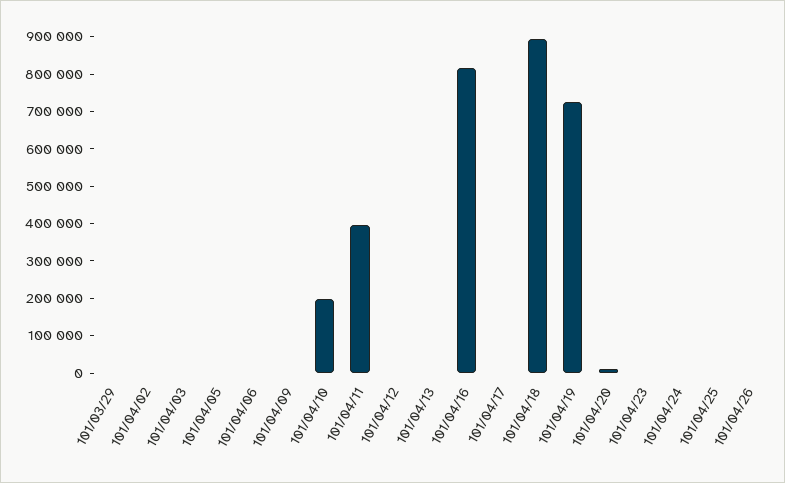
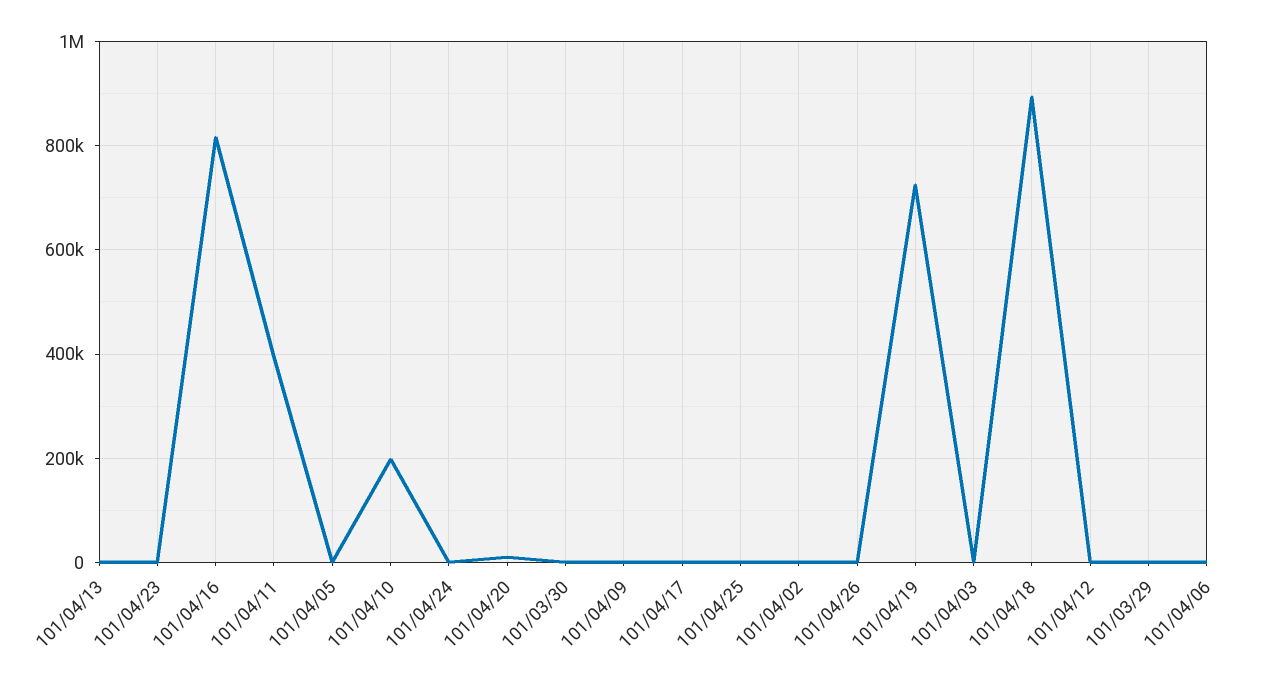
  {
    "101/03/29": 0,
    "101/04/02": 0,
    "101/04/03": 0,
    "101/04/05": 0,
    "101/04/06": 0,
    "101/04/09": 0,
    "101/04/10": 200000,
    "101/04/11": 400000,
    "101/04/12": 0,
    "101/04/13": 0,
    "101/04/16": 820000,
    "101/04/17": 0,
    "101/04/18": 900000,
    "101/04/19": 720000,
    "101/04/20": 20000,
    "101/04/23": 0,
    "101/04/24": 0,
    "101/04/25": 0,
-   "101/04/26": 0
+   "101/04/26": 0,
+   "101/03/30": 0
  }

